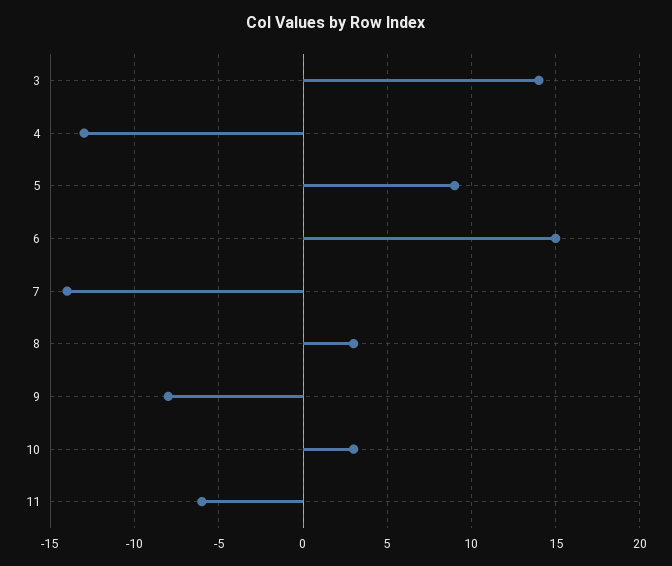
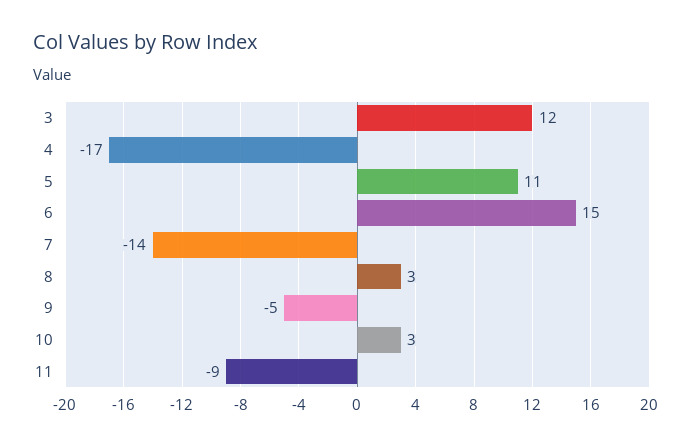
  {
-   "3": 14,
+   "3": 12,
-   "4": -13,
+   "4": -17,
-   "5": 9,
+   "5": 11,
    "6": 15,
    "7": -14,
    "8": 3,
-   "9": -8,
+   "9": -5,
    "10": 3,
-   "11": -6
+   "11": -9
  }

